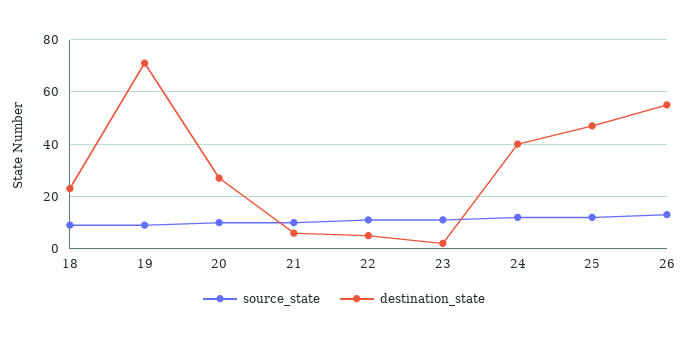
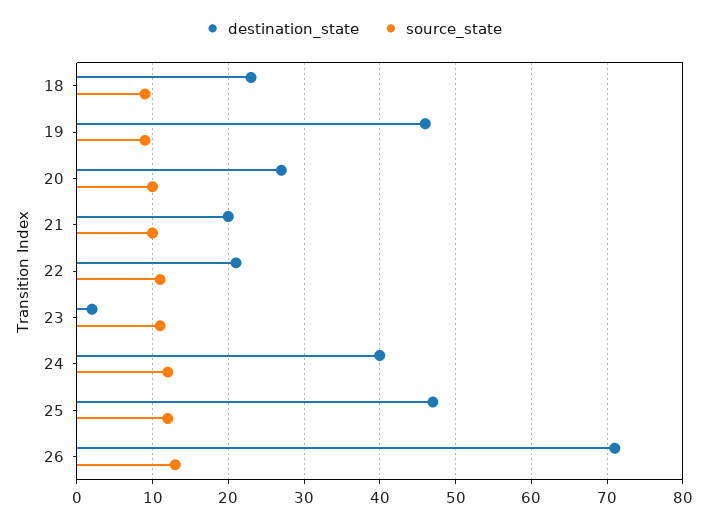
  {
    "source_state": {
      "18": 9,
      "19": 9,
      "20": 10,
      "21": 10,
      "22": 11,
      "23": 11,
      "24": 12,
      "25": 12,
      "26": 13
    },
    "destination_state": {
      "18": 23,
-     "19": 70,
+     "19": 46,
      "20": 27,
-     "21": 5,
+     "21": 20,
-     "22": 5,
+     "22": 21,
      "23": 2,
      "24": 40,
      "25": 47,
-     "26": 55
+     "26": 71
    }
  }

